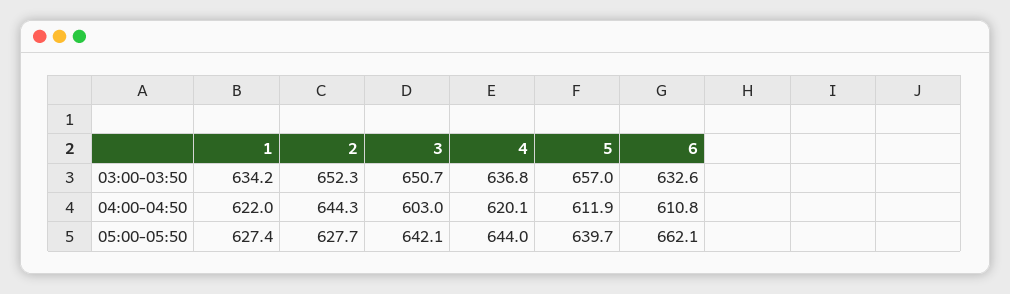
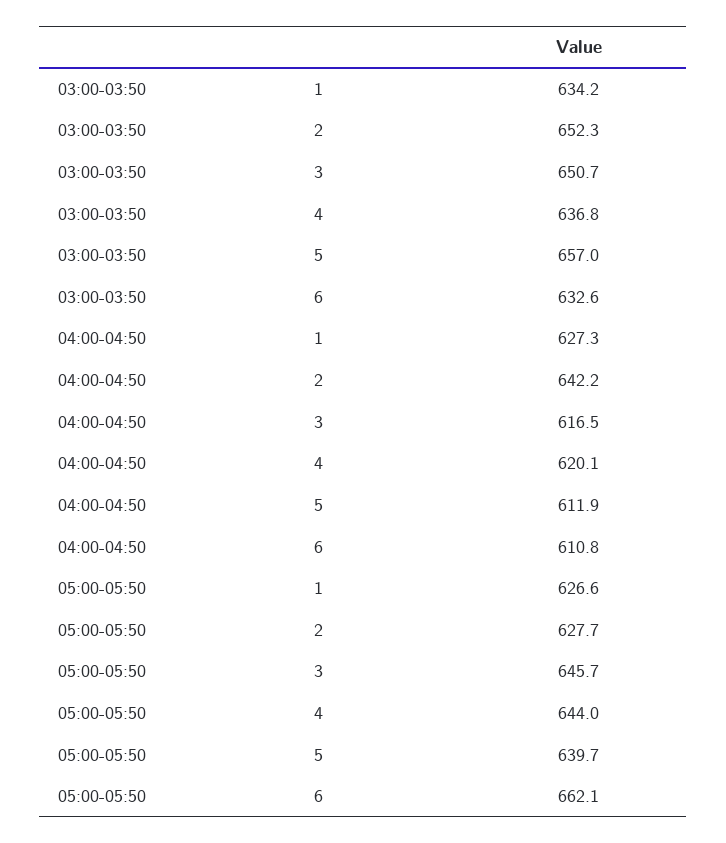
  {
    "1": {
      "03:00-03:50": 634.2,
-     "04:00-04:50": 622,
+     "04:00-04:50": 627.3,
-     "05:00-05:50": 627.4
+     "05:00-05:50": 626.6
    },
    "2": {
      "03:00-03:50": 652.3,
-     "04:00-04:50": 644.3,
+     "04:00-04:50": 642.2,
      "05:00-05:50": 627.7
    },
    "3": {
      "03:00-03:50": 650.7,
-     "04:00-04:50": 603,
+     "04:00-04:50": 616.5,
-     "05:00-05:50": 642.1
+     "05:00-05:50": 645.7
    },
    "4": {
      "03:00-03:50": 636.8,
      "04:00-04:50": 620.1,
      "05:00-05:50": 644
    },
    "5": {
      "03:00-03:50": 657,
      "04:00-04:50": 611.9,
      "05:00-05:50": 639.7
    },
    "6": {
      "03:00-03:50": 632.6,
      "04:00-04:50": 610.8,
      "05:00-05:50": 662.1
    }
  }

